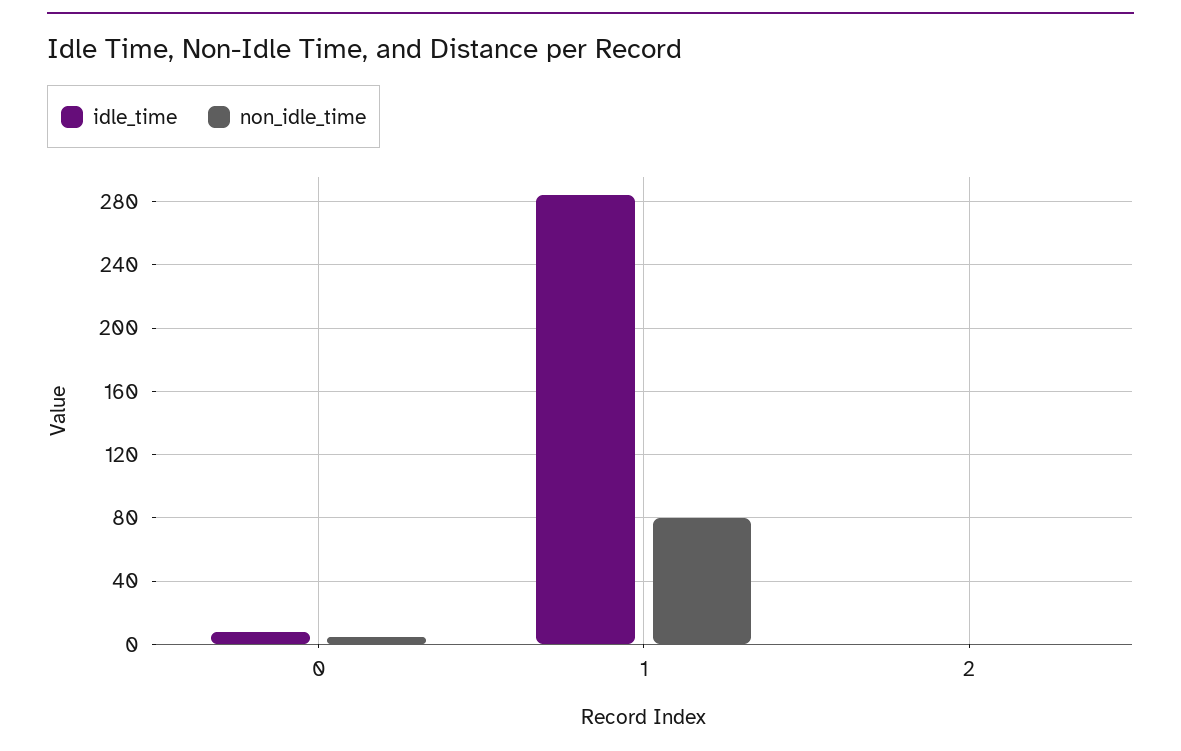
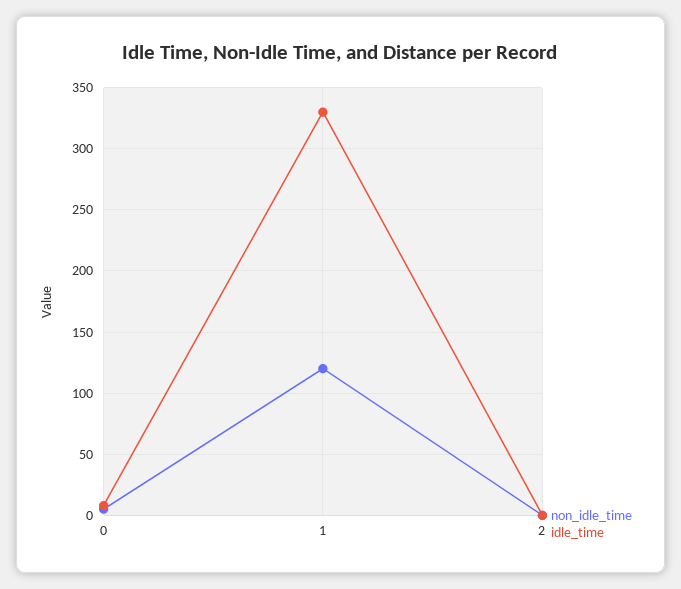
  {
    "idle_time": {
      "0": 10,
-     "1": 285,
+     "1": 330,
      "2": 0
    },
    "non_idle_time": {
      "0": 5,
-     "1": 80,
+     "1": 120,
      "2": 0
    }
  }

